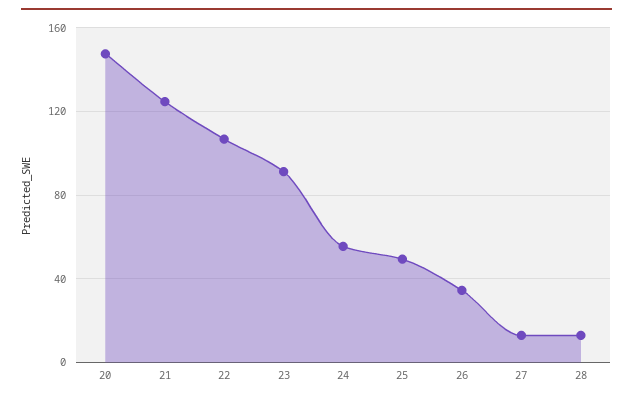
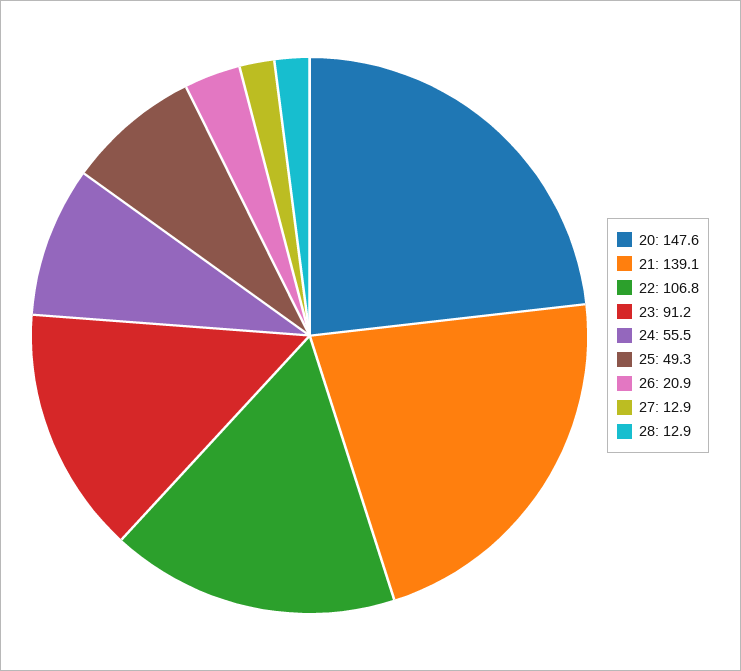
  {
    "20": 147.6,
-   "21": 125,
+   "21": 139.1,
    "22": 106.8,
    "23": 91.2,
    "24": 55.5,
    "25": 49.3,
-   "26": 35,
+   "26": 20.9,
    "27": 12.9,
    "28": 12.9
  }

